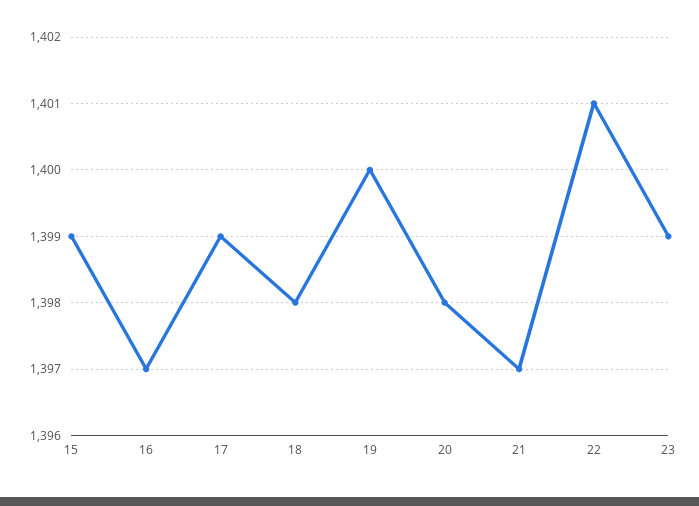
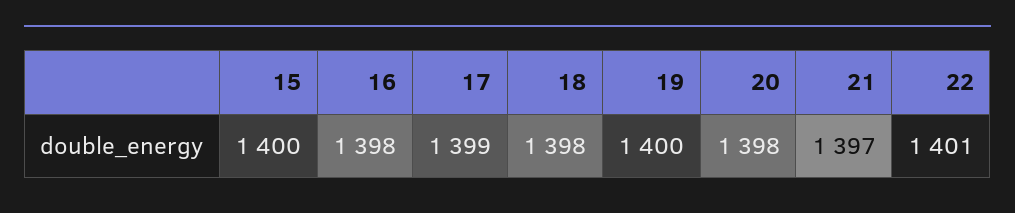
  {
-   "15": 1399,
+   "15": 1400,
-   "16": 1397,
+   "16": 1398,
    "17": 1399,
    "18": 1398,
    "19": 1400,
    "20": 1398,
    "21": 1397,
-   "22": 1401,
+   "22": 1401
-   "23": 1399
  }

